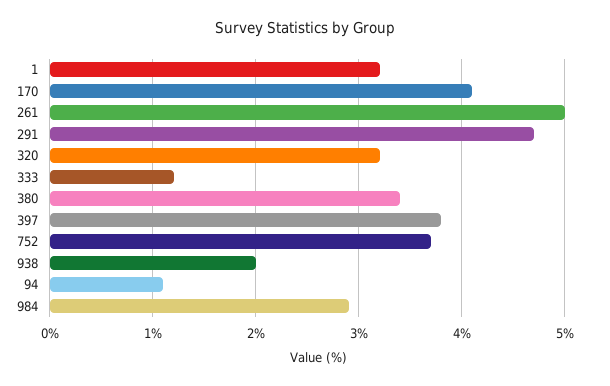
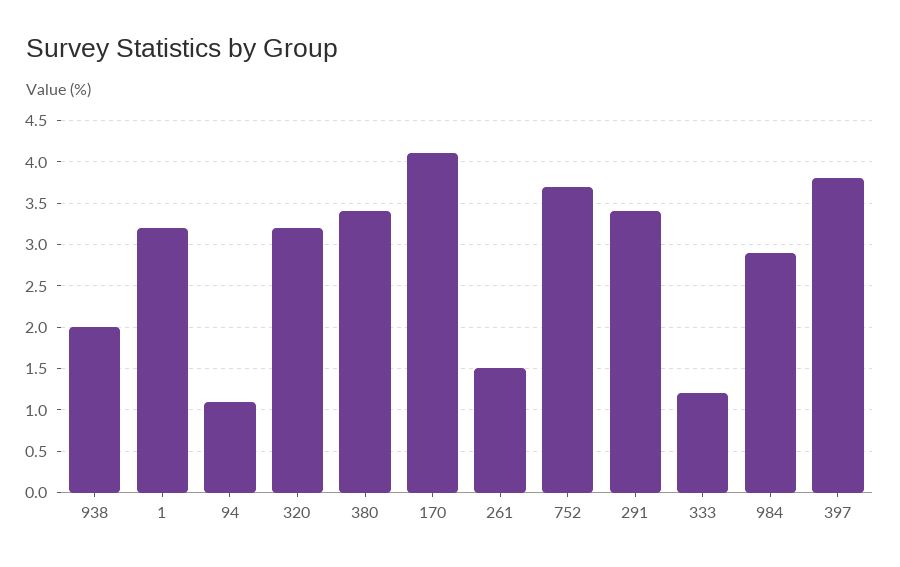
  {
    "1": 3.2,
    "170": 4.1,
-   "261": 5,
+   "261": 1.5,
-   "291": 4.7,
+   "291": 3.4,
    "320": 3.2,
    "333": 1.2,
    "380": 3.4,
    "397": 3.8,
    "752": 3.7,
    "938": 2,
    "94": 1.1,
    "984": 2.9
  }

